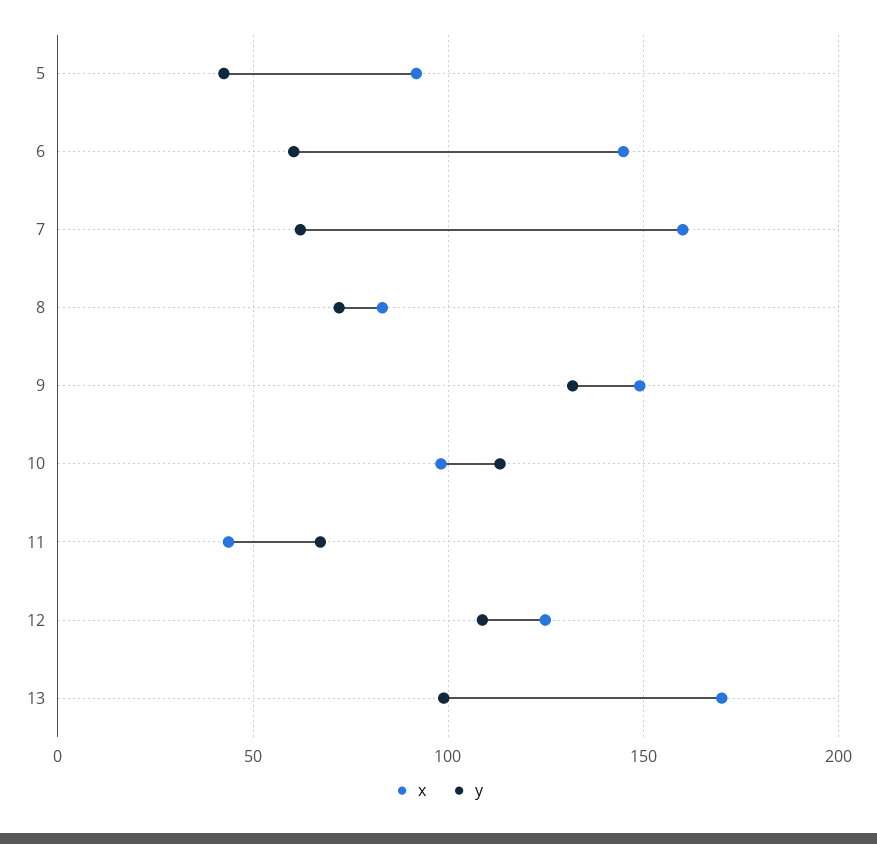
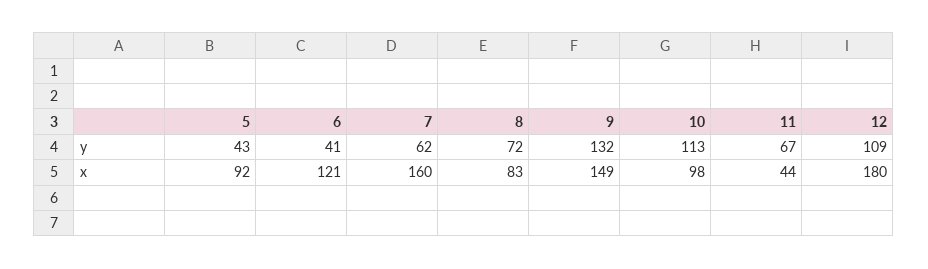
  {
    "x": {
      "5": 92,
-     "6": 145,
+     "6": 121,
      "7": 160,
      "8": 83,
      "9": 149,
      "10": 98,
      "11": 44,
-     "12": 125,
+     "12": 180
-     "13": 170
    },
    "y": {
      "5": 43,
-     "6": 60,
+     "6": 41,
      "7": 62,
      "8": 72,
      "9": 132,
      "10": 113,
      "11": 67,
-     "12": 109,
+     "12": 109
-     "13": 100
    }
  }

